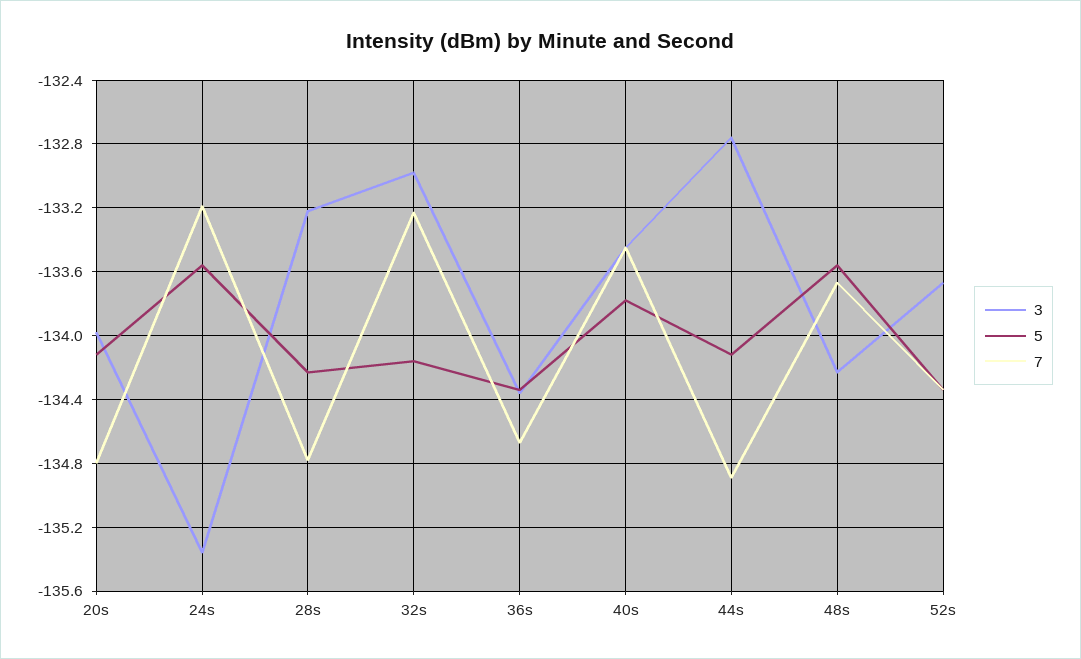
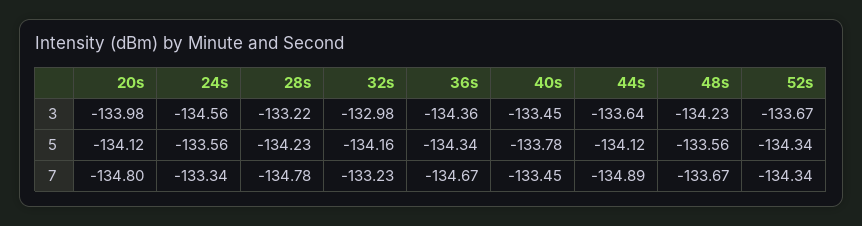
  {
    "3": {
      "20s": -133.98,
-     "24s": -135.35,
+     "24s": -134.56,
      "28s": -133.22,
      "32s": -132.98,
      "36s": -134.36,
      "40s": -133.45,
-     "44s": -132.75,
+     "44s": -133.64,
      "48s": -134.23,
      "52s": -133.67
    },
    "5": {
      "20s": -134.12,
      "24s": -133.56,
      "28s": -134.23,
      "32s": -134.16,
      "36s": -134.34,
      "40s": -133.78,
      "44s": -134.12,
      "48s": -133.56,
      "52s": -134.34
    },
    "7": {
      "20s": -134.8,
-     "24s": -133.2,
+     "24s": -133.34,
      "28s": -134.78,
      "32s": -133.23,
      "36s": -134.67,
      "40s": -133.45,
      "44s": -134.89,
      "48s": -133.67,
      "52s": -134.34
    }
  }

